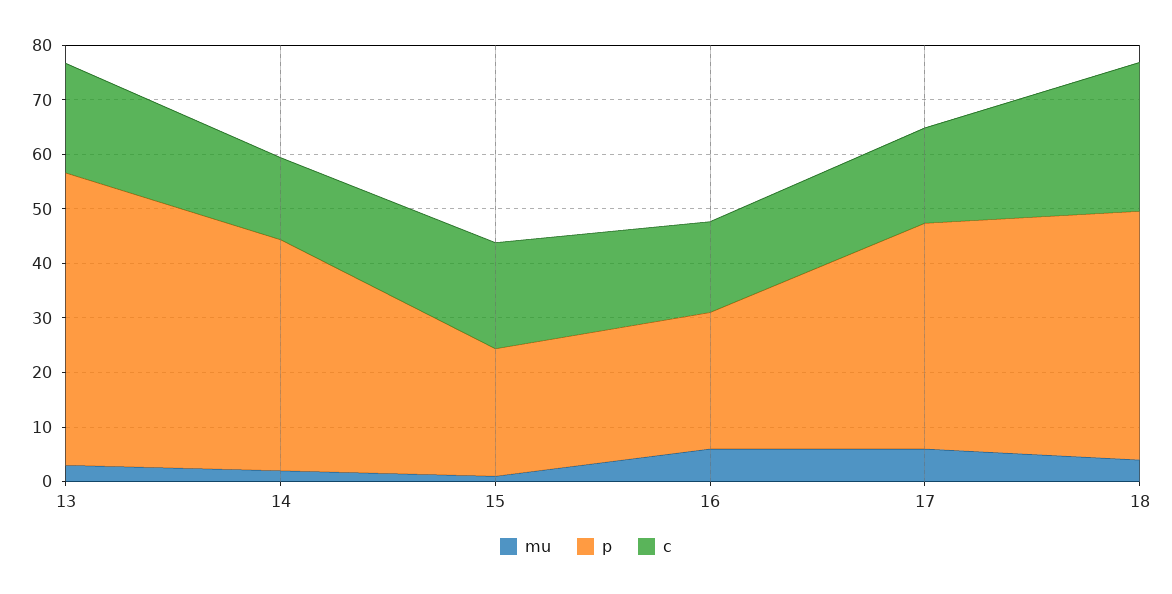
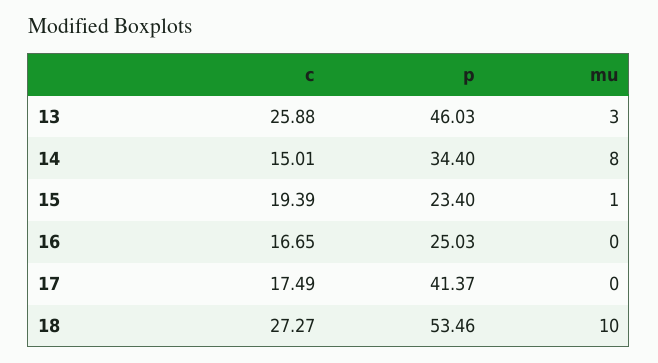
  {
    "mu": {
      "13": 3,
-     "14": 2,
+     "14": 8,
      "15": 1,
-     "16": 6,
+     "16": 0,
-     "17": 6,
+     "17": 0,
-     "18": 4
+     "18": 10
    },
    "p": {
-     "13": 54,
+     "13": 46.03,
-     "14": 42,
+     "14": 34.4,
      "15": 23.4,
      "16": 25.03,
      "17": 41.37,
-     "18": 46
+     "18": 53.46
    },
    "c": {
-     "13": 20,
+     "13": 25.88,
      "14": 15.01,
      "15": 19.39,
      "16": 16.65,
      "17": 17.49,
      "18": 27.27
    }
  }

